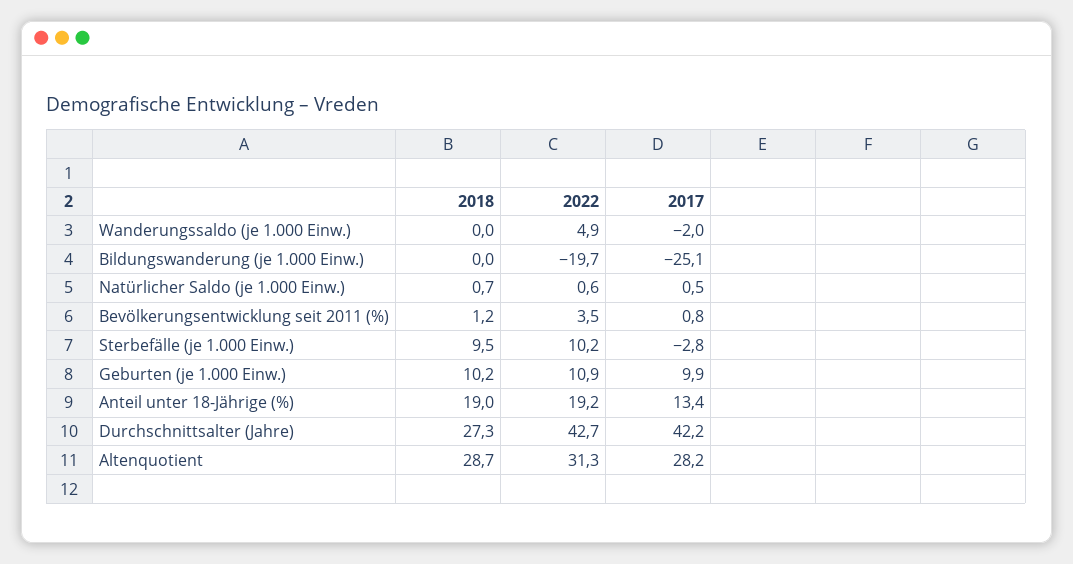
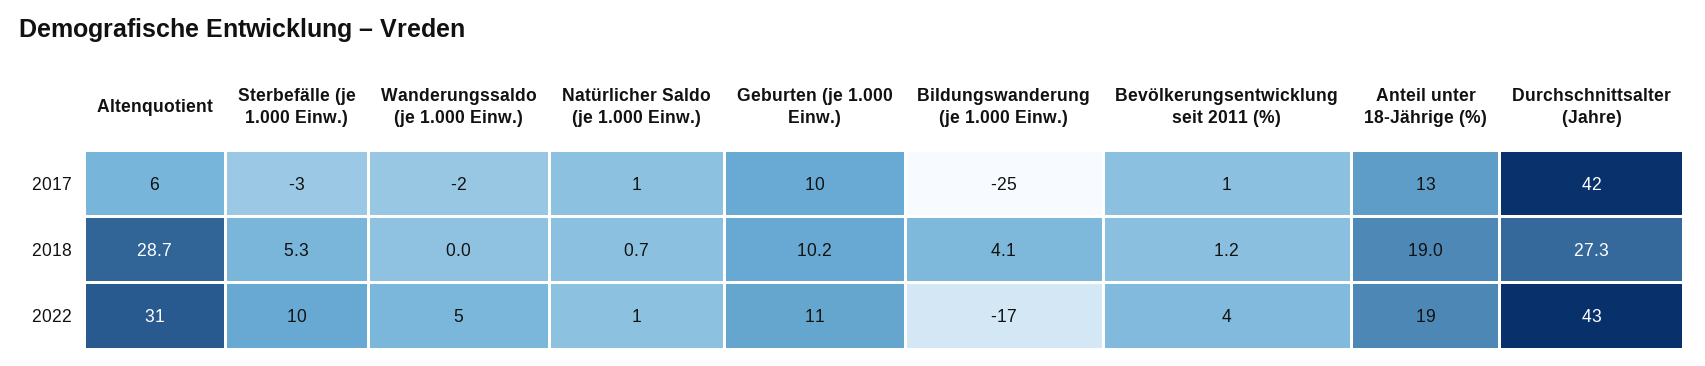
  {
    "2018": {
      "Wanderungssaldo (je 1.000 Einw.)": 0,
-     "Bildungswanderung (je 1.000 Einw.)": 0,
+     "Bildungswanderung (je 1.000 Einw.)": 4.1,
      "Natürlicher Saldo (je 1.000 Einw.)": 0.7,
      "Bevölkerungsentwicklung seit 2011 (%)": 1.2,
-     "Sterbefälle (je 1.000 Einw.)": 9.5,
+     "Sterbefälle (je 1.000 Einw.)": 5.3,
      "Geburten (je 1.000 Einw.)": 10.2,
      "Anteil unter 18-Jährige (%)": 19,
      "Durchschnittsalter (Jahre)": 27.3,
      "Altenquotient": 28.7
    },
    "2022": {
      "Wanderungssaldo (je 1.000 Einw.)": 4.9,
-     "Bildungswanderung (je 1.000 Einw.)": -19.7,
+     "Bildungswanderung (je 1.000 Einw.)": -17,
      "Natürlicher Saldo (je 1.000 Einw.)": 0.6,
      "Bevölkerungsentwicklung seit 2011 (%)": 3.5,
      "Sterbefälle (je 1.000 Einw.)": 10.2,
      "Geburten (je 1.000 Einw.)": 10.9,
      "Anteil unter 18-Jährige (%)": 19.2,
      "Durchschnittsalter (Jahre)": 42.7,
      "Altenquotient": 31.3
    },
    "2017": {
      "Wanderungssaldo (je 1.000 Einw.)": -2,
      "Bildungswanderung (je 1.000 Einw.)": -25.1,
      "Natürlicher Saldo (je 1.000 Einw.)": 0.5,
      "Bevölkerungsentwicklung seit 2011 (%)": 0.8,
      "Sterbefälle (je 1.000 Einw.)": -2.8,
      "Geburten (je 1.000 Einw.)": 9.9,
      "Anteil unter 18-Jährige (%)": 13.4,
      "Durchschnittsalter (Jahre)": 42.2,
-     "Altenquotient": 28.2
+     "Altenquotient": 6
    }
  }

